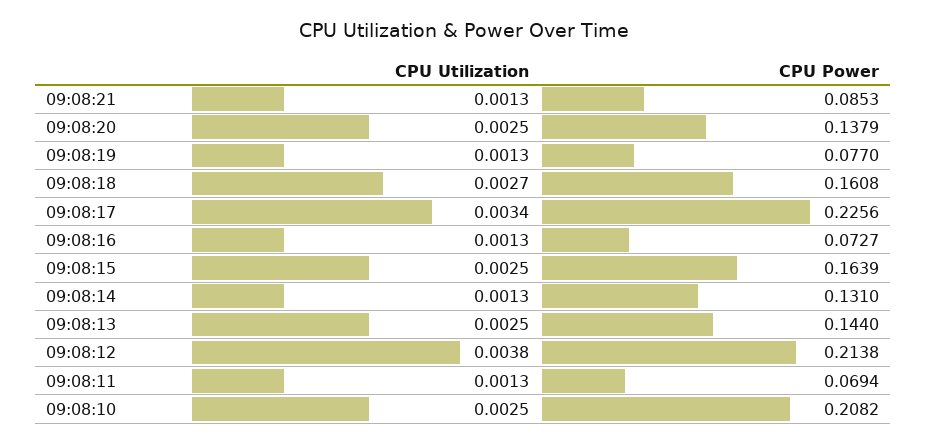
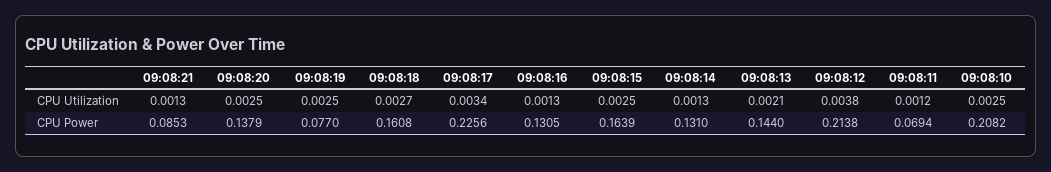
  {
    "CPU Utilization": {
      "09:08:21": 0.0013,
      "09:08:20": 0.0025,
-     "09:08:19": 0.0013,
+     "09:08:19": 0.0025,
      "09:08:18": 0.0027,
      "09:08:17": 0.0034,
      "09:08:16": 0.0013,
      "09:08:15": 0.0025,
      "09:08:14": 0.0013,
-     "09:08:13": 0.0025,
+     "09:08:13": 0.0021,
      "09:08:12": 0.0038,
-     "09:08:11": 0.0013,
+     "09:08:11": 0.0012,
      "09:08:10": 0.0025
    },
    "CPU Power": {
      "09:08:21": 0.0853,
      "09:08:20": 0.1379,
      "09:08:19": 0.077,
      "09:08:18": 0.1608,
      "09:08:17": 0.2256,
-     "09:08:16": 0.0727,
+     "09:08:16": 0.1305,
      "09:08:15": 0.1639,
      "09:08:14": 0.131,
      "09:08:13": 0.144,
      "09:08:12": 0.2138,
      "09:08:11": 0.0694,
      "09:08:10": 0.2082
    }
  }

